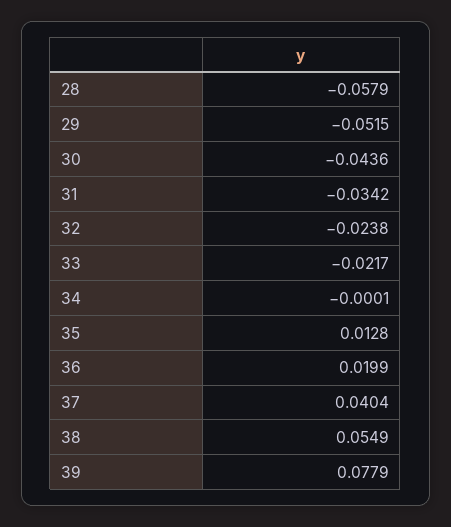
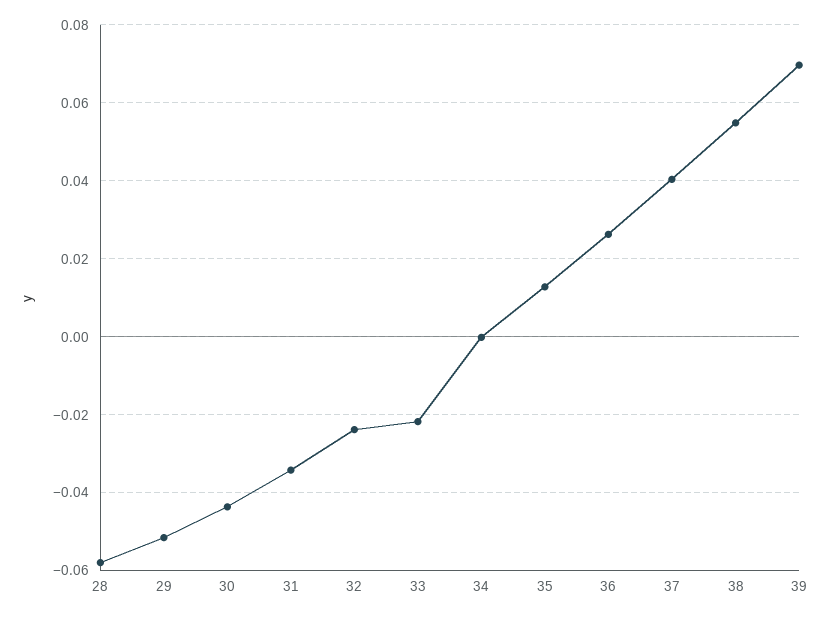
  {
    "28": -0.0579,
    "29": -0.0515,
    "30": -0.0436,
    "31": -0.0342,
    "32": -0.0238,
    "33": -0.0217,
    "34": -0.0001,
    "35": 0.0128,
-   "36": 0.0199,
+   "36": 0.026,
    "37": 0.0404,
    "38": 0.0549,
-   "39": 0.0779
+   "39": 0.07
  }

